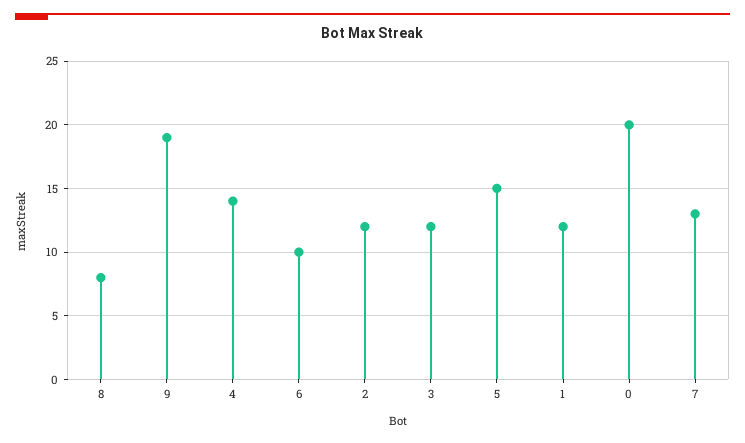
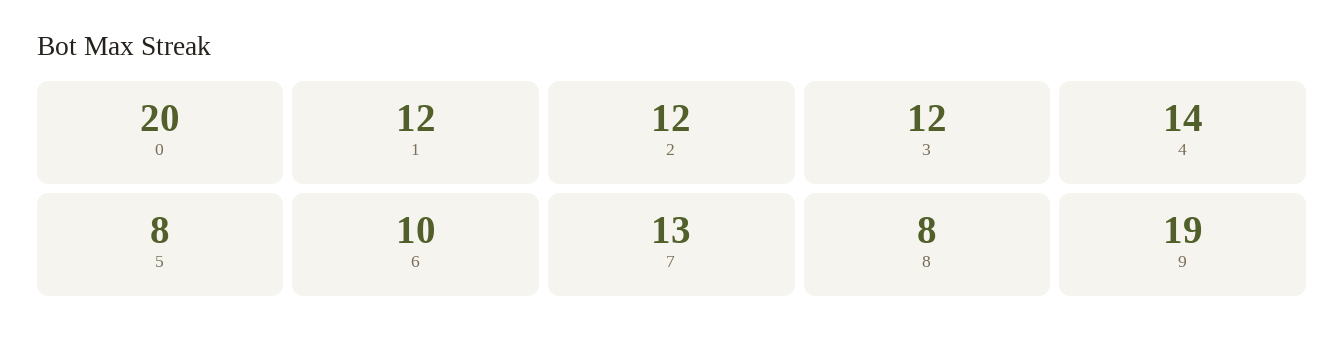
  {
    "8": 8,
    "9": 19,
    "4": 14,
    "6": 10,
    "2": 12,
    "3": 12,
-   "5": 15,
+   "5": 8,
    "1": 12,
    "0": 20,
    "7": 13
  }

